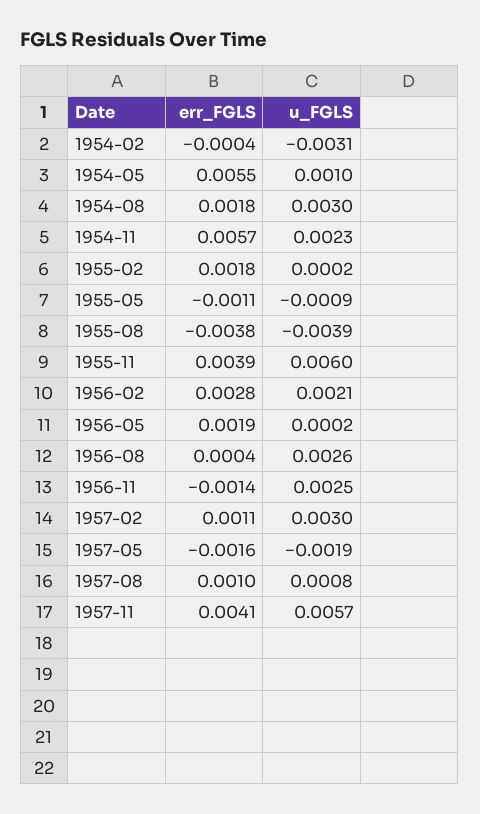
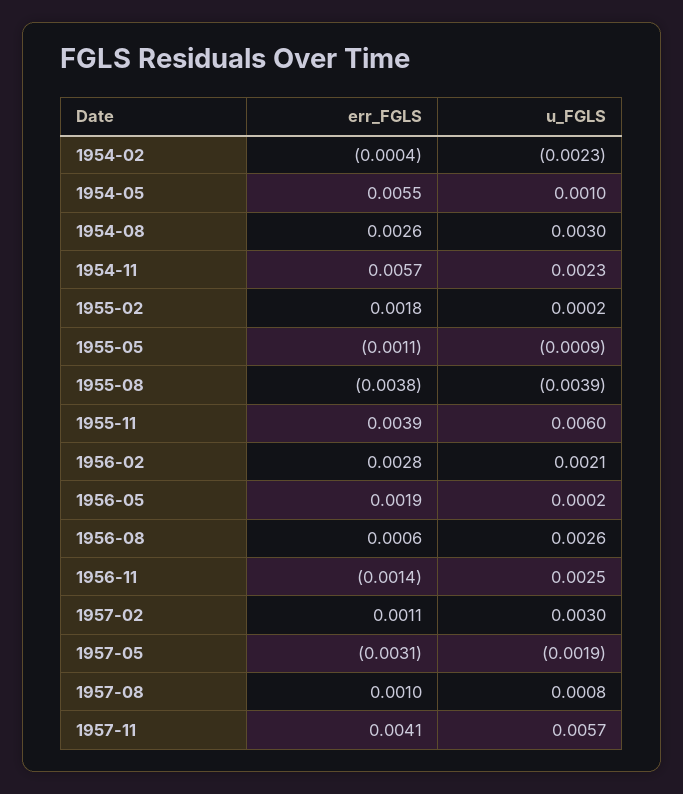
  {
    "err_FGLS": {
      "1954-02": -0.0004,
      "1954-05": 0.0055,
-     "1954-08": 0.0018,
+     "1954-08": 0.0026,
      "1954-11": 0.0057,
      "1955-02": 0.0018,
      "1955-05": -0.0011,
      "1955-08": -0.0038,
      "1955-11": 0.0039,
      "1956-02": 0.0028,
      "1956-05": 0.0019,
-     "1956-08": 0.0004,
+     "1956-08": 0.0006,
      "1956-11": -0.0014,
      "1957-02": 0.0011,
-     "1957-05": -0.0016,
+     "1957-05": -0.0031,
      "1957-08": 0.001,
      "1957-11": 0.0041
    },
    "u_FGLS": {
-     "1954-02": -0.0031,
+     "1954-02": -0.0023,
      "1954-05": 0.001,
      "1954-08": 0.003,
      "1954-11": 0.0023,
      "1955-02": 0.0002,
      "1955-05": -0.0009,
      "1955-08": -0.0039,
      "1955-11": 0.006,
      "1956-02": 0.0021,
      "1956-05": 0.0002,
      "1956-08": 0.0026,
      "1956-11": 0.0025,
      "1957-02": 0.003,
      "1957-05": -0.0019,
      "1957-08": 0.0008,
      "1957-11": 0.0057
    }
  }

